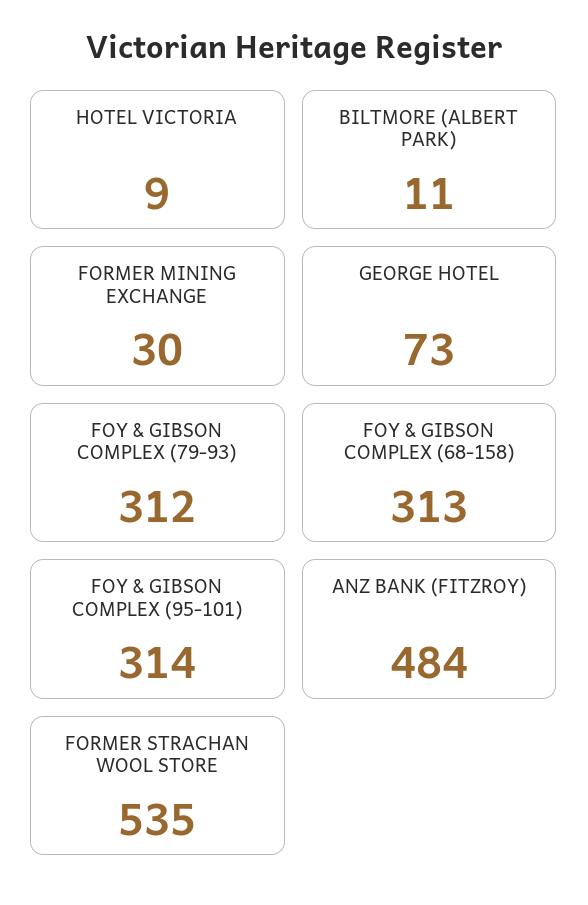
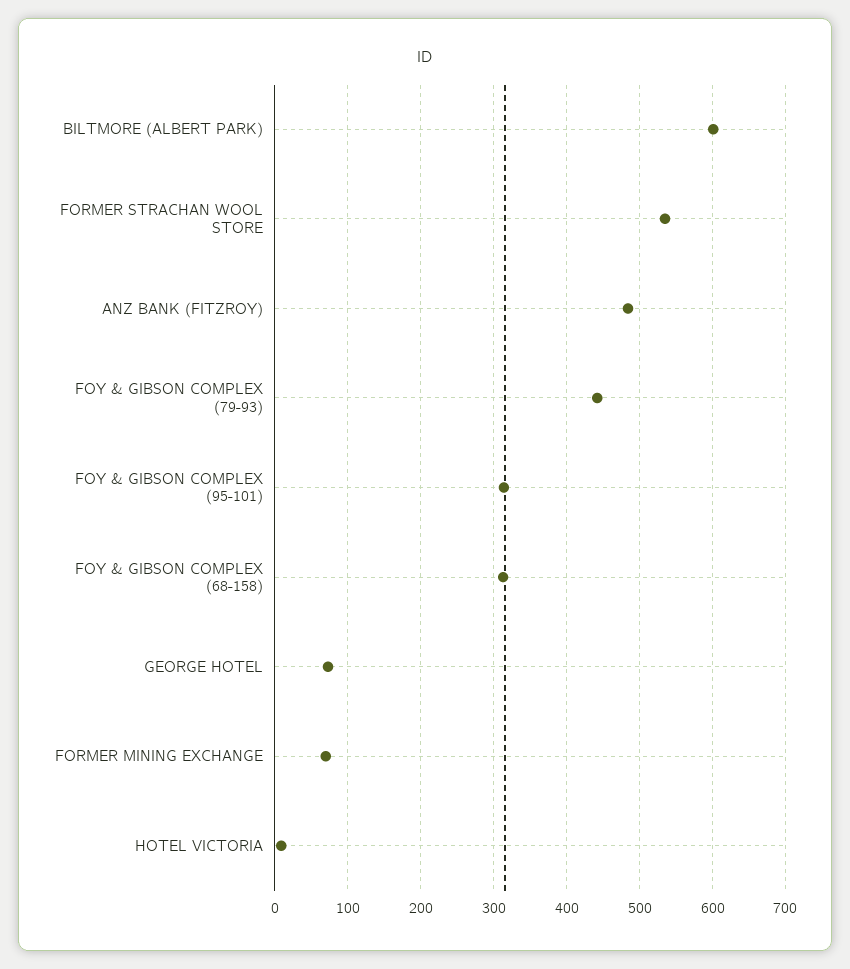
  {
    "HOTEL VICTORIA": 9,
-   "BILTMORE (ALBERT PARK)": 11,
+   "BILTMORE (ALBERT PARK)": 600,
-   "FORMER MINING EXCHANGE": 30,
+   "FORMER MINING EXCHANGE": 70,
    "GEORGE HOTEL": 73,
-   "FOY & GIBSON COMPLEX (79-93)": 312,
+   "FOY & GIBSON COMPLEX (79-93)": 440,
    "FOY & GIBSON COMPLEX (68-158)": 313,
    "FOY & GIBSON COMPLEX (95-101)": 314,
    "ANZ BANK (FITZROY)": 484,
    "FORMER STRACHAN WOOL STORE": 535
  }

